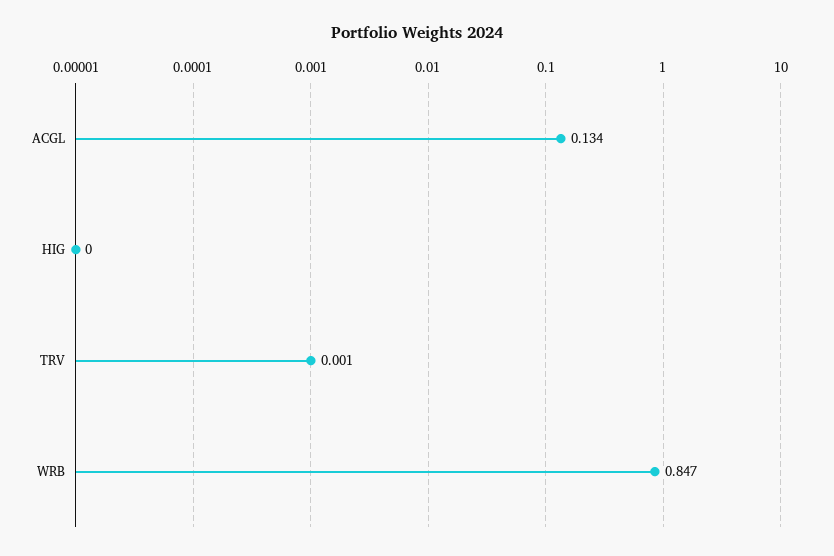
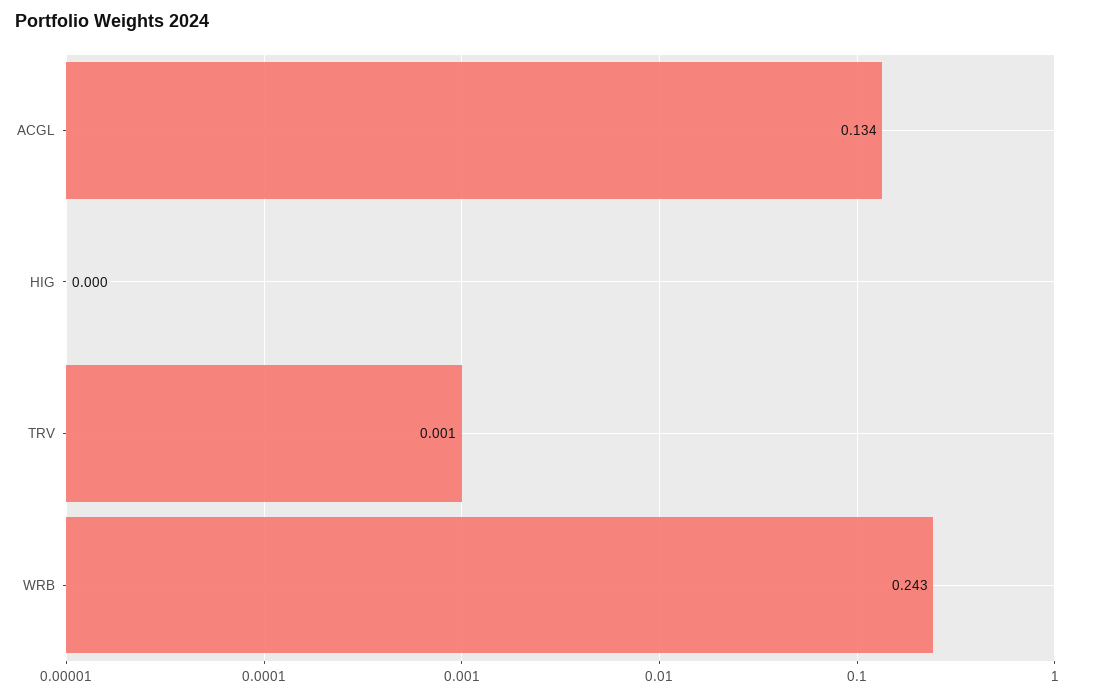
  {
    "ACGL": 0.134,
    "HIG": 0,
    "TRV": 0.001,
-   "WRB": 0.847
+   "WRB": 0.243
  }

